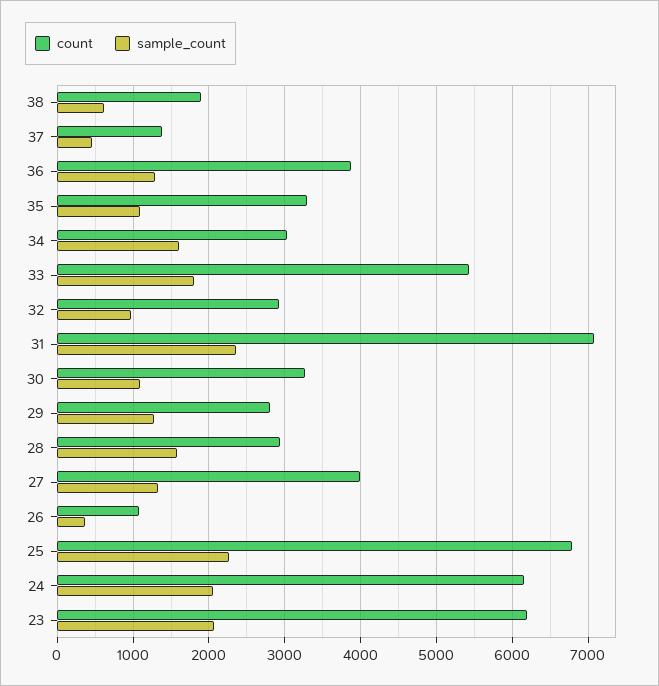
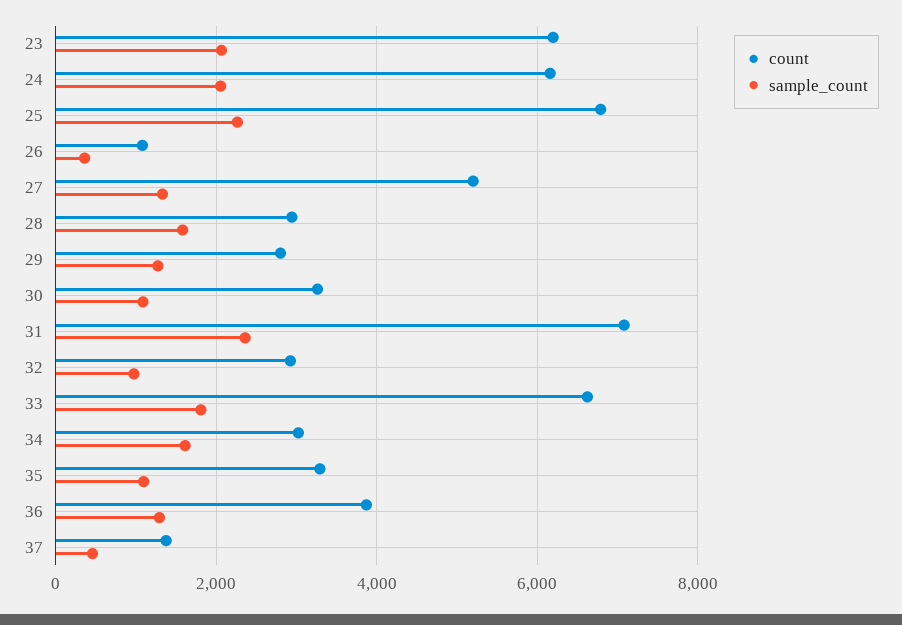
  {
    "count": {
-     "38": 1900,
      "37": 1400,
      "36": 3900,
      "35": 3300,
      "34": 3000,
-     "33": 5400,
+     "33": 6600,
      "32": 2900,
      "31": 7100,
      "30": 3300,
      "29": 2800,
      "28": 2900,
-     "27": 4000,
+     "27": 5200,
      "26": 1100,
      "25": 6800,
      "24": 6200,
      "23": 6200
    },
    "sample_count": {
-     "38": 600,
      "37": 500,
      "36": 1300,
      "35": 1100,
      "34": 1600,
      "33": 1800,
      "32": 1000,
      "31": 2400,
      "30": 1100,
      "29": 1300,
      "28": 1600,
      "27": 1300,
      "26": 400,
      "25": 2300,
      "24": 2100,
      "23": 2100
    }
  }

